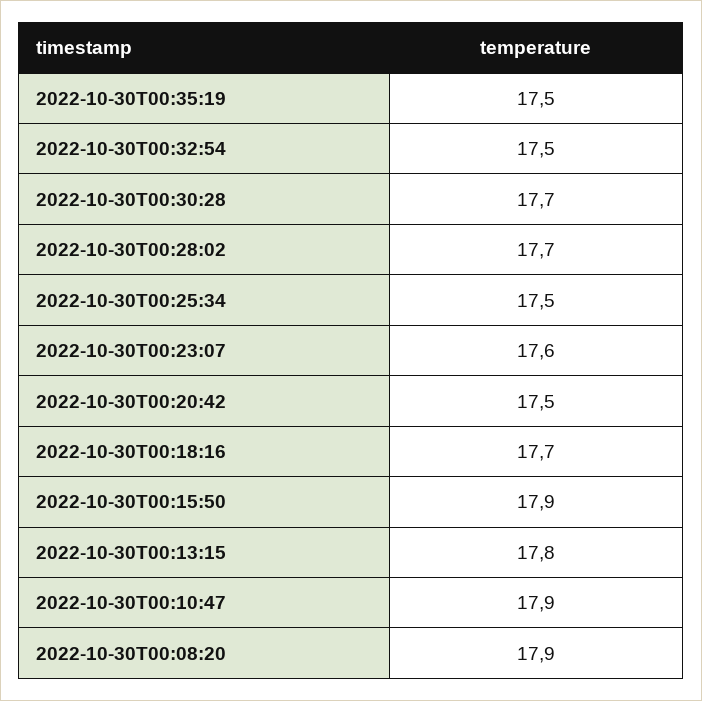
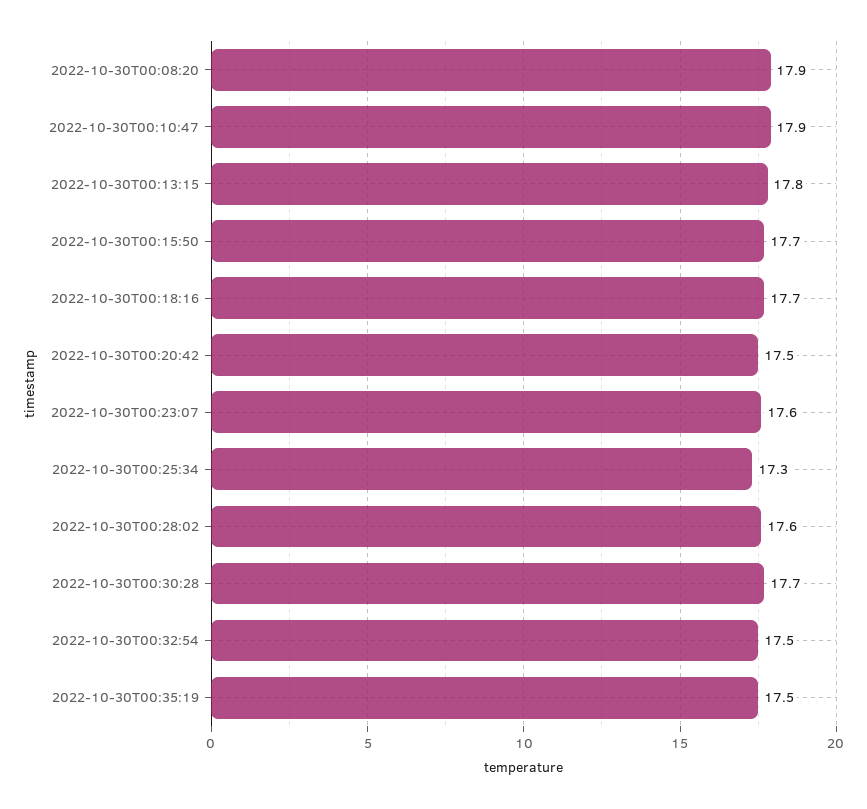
  {
    "2022-10-30T00:35:19": 17.5,
    "2022-10-30T00:32:54": 17.5,
    "2022-10-30T00:30:28": 17.7,
-   "2022-10-30T00:28:02": 17.7,
+   "2022-10-30T00:28:02": 17.6,
-   "2022-10-30T00:25:34": 17.5,
+   "2022-10-30T00:25:34": 17.3,
    "2022-10-30T00:23:07": 17.6,
    "2022-10-30T00:20:42": 17.5,
    "2022-10-30T00:18:16": 17.7,
-   "2022-10-30T00:15:50": 17.9,
+   "2022-10-30T00:15:50": 17.7,
    "2022-10-30T00:13:15": 17.8,
    "2022-10-30T00:10:47": 17.9,
    "2022-10-30T00:08:20": 17.9
  }

